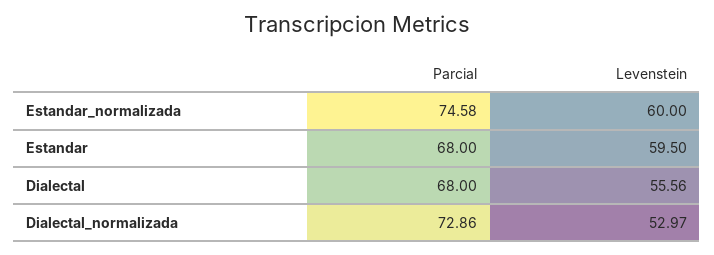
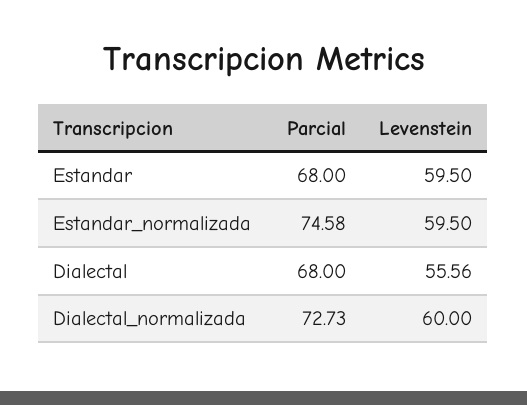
  {
    "Parcial": {
      "Estandar_normalizada": 74.58,
      "Estandar": 68,
      "Dialectal": 68,
-     "Dialectal_normalizada": 72.86
+     "Dialectal_normalizada": 72.73
    },
    "Levenstein": {
-     "Estandar_normalizada": 60,
+     "Estandar_normalizada": 59.5,
      "Estandar": 59.5,
      "Dialectal": 55.56,
-     "Dialectal_normalizada": 52.97
+     "Dialectal_normalizada": 60
    }
  }

